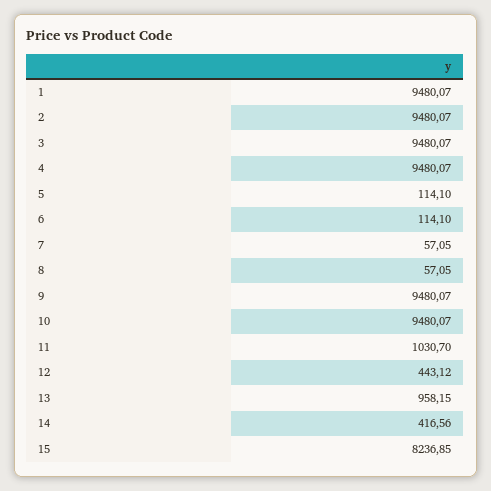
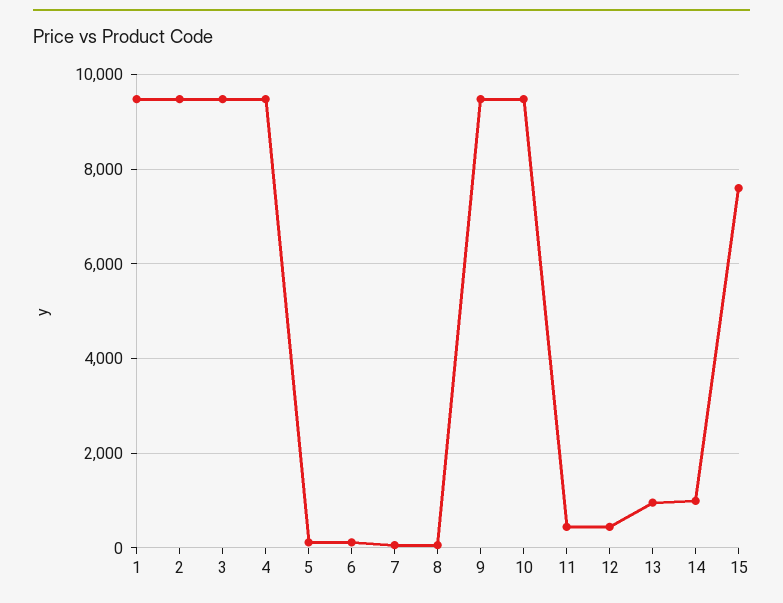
  {
    "1": 9480.07,
    "2": 9480.07,
    "3": 9480.07,
    "4": 9480.07,
    "5": 114.1,
    "6": 114.1,
    "7": 57.05,
    "8": 57.05,
    "9": 9480.07,
    "10": 9480.07,
-   "11": 1030.7,
+   "11": 400,
    "12": 443.12,
    "13": 958.15,
-   "14": 416.56,
+   "14": 1000,
-   "15": 8236.85
+   "15": 7600
  }

